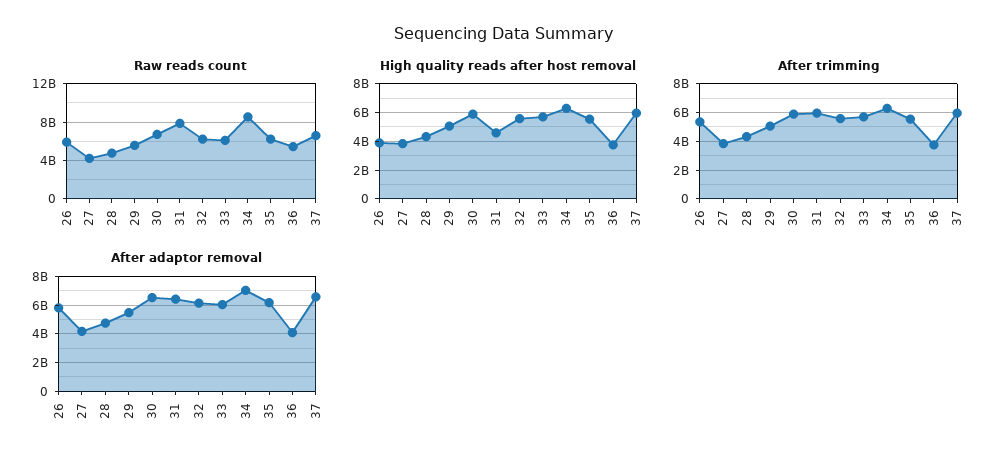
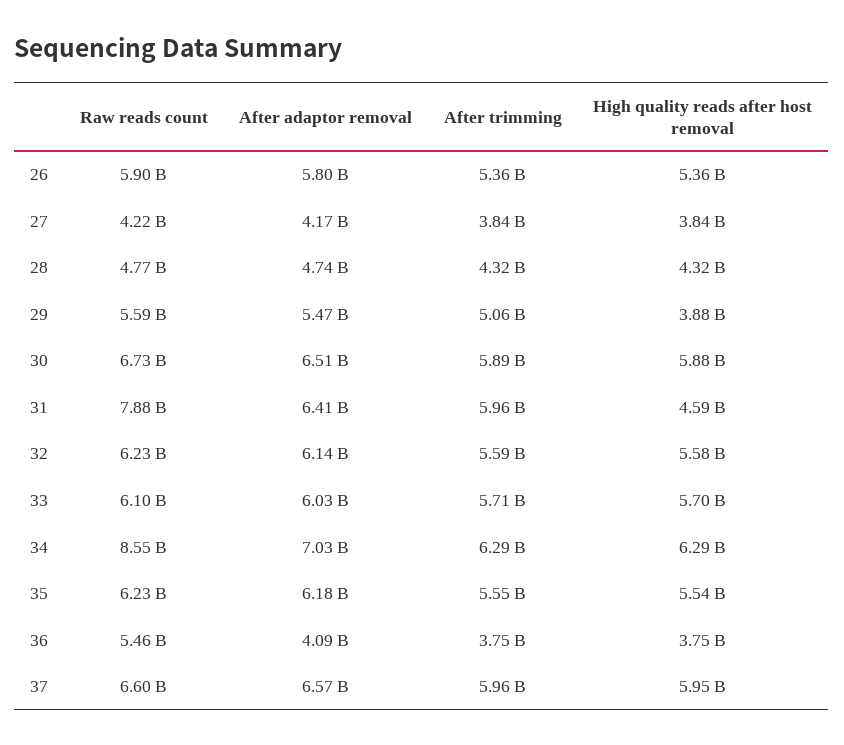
  {
    "Raw reads count": {
      "26": 5900000000,
      "27": 4220000000,
      "28": 4770000000,
      "29": 5590000000,
      "30": 6730000000,
      "31": 7880000000,
      "32": 6230000000,
      "33": 6100000000,
      "34": 8550000000,
      "35": 6230000000,
      "36": 5460000000,
      "37": 6600000000
    },
    "High quality reads after host removal": {
-     "26": 4000000000,
+     "26": 5360000000,
      "27": 3840000000,
      "28": 4320000000,
-     "29": 5000000000,
+     "29": 3880000000,
      "30": 5880000000,
      "31": 4590000000,
      "32": 5580000000,
      "33": 5700000000,
      "34": 6290000000,
      "35": 5540000000,
      "36": 3750000000,
      "37": 5950000000
    },
    "After trimming": {
      "26": 5360000000,
      "27": 3840000000,
      "28": 4320000000,
      "29": 5060000000,
      "30": 5890000000,
      "31": 5960000000,
      "32": 5590000000,
      "33": 5710000000,
      "34": 6290000000,
      "35": 5550000000,
      "36": 3750000000,
      "37": 5960000000
    },
    "After adaptor removal": {
      "26": 5800000000,
      "27": 4170000000,
      "28": 4740000000,
      "29": 5470000000,
      "30": 6510000000,
      "31": 6410000000,
      "32": 6140000000,
      "33": 6030000000,
      "34": 7030000000,
      "35": 6180000000,
      "36": 4090000000,
      "37": 6570000000
    }
  }

